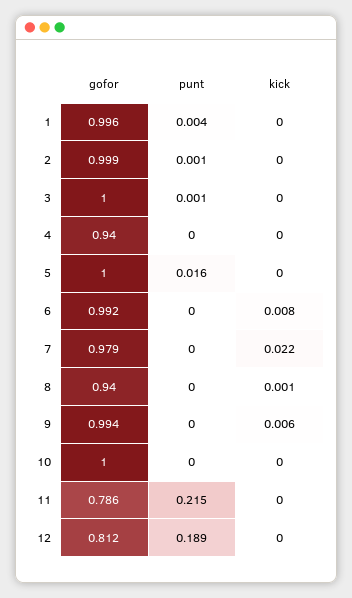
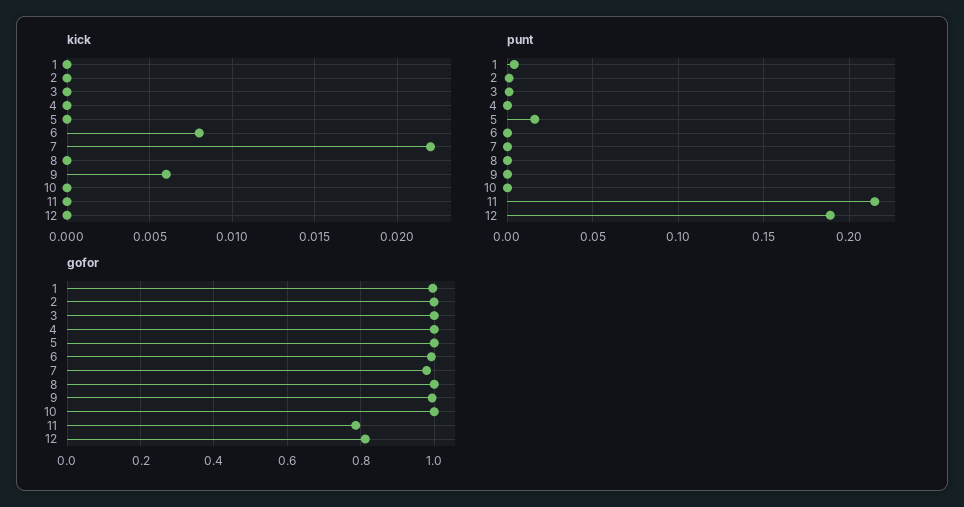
  {
    "gofor": {
      "1": 0.996,
      "2": 0.999,
      "3": 1,
-     "4": 0.94,
+     "4": 1,
      "5": 1,
      "6": 0.992,
      "7": 0.979,
-     "8": 0.94,
+     "8": 1,
      "9": 0.994,
      "10": 1,
      "11": 0.786,
      "12": 0.812
    },
    "punt": {
      "1": 0.004,
      "2": 0.001,
      "3": 0.001,
      "4": 0,
      "5": 0.016,
      "6": 0,
      "7": 0,
      "8": 0,
      "9": 0,
      "10": 0,
      "11": 0.215,
      "12": 0.189
    },
    "kick": {
      "1": 0,
      "2": 0,
      "3": 0,
      "4": 0,
      "5": 0,
      "6": 0.008,
      "7": 0.022,
-     "8": 0.001,
+     "8": 0,
      "9": 0.006,
      "10": 0,
      "11": 0,
      "12": 0
    }
  }

